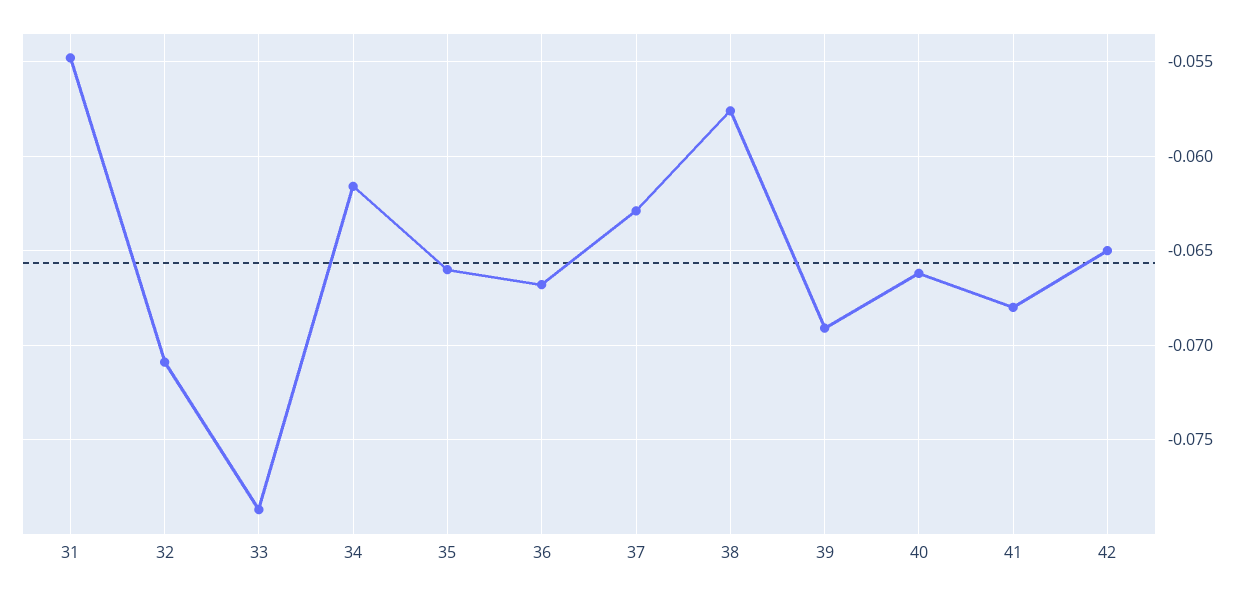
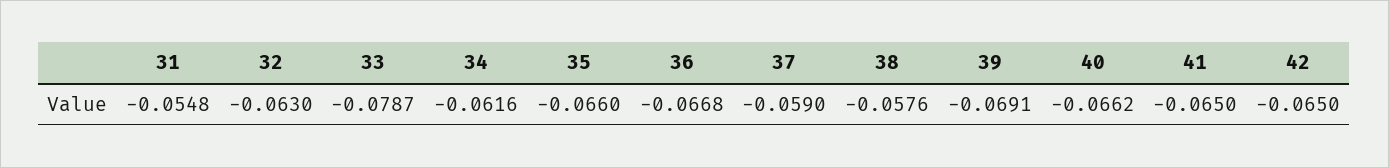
  {
    "31": -0.0548,
-   "32": -0.071,
+   "32": -0.063,
    "33": -0.0787,
    "34": -0.0616,
    "35": -0.066,
    "36": -0.0668,
-   "37": -0.063,
+   "37": -0.059,
    "38": -0.0576,
    "39": -0.0691,
    "40": -0.0662,
-   "41": -0.068,
+   "41": -0.065,
    "42": -0.065
  }

